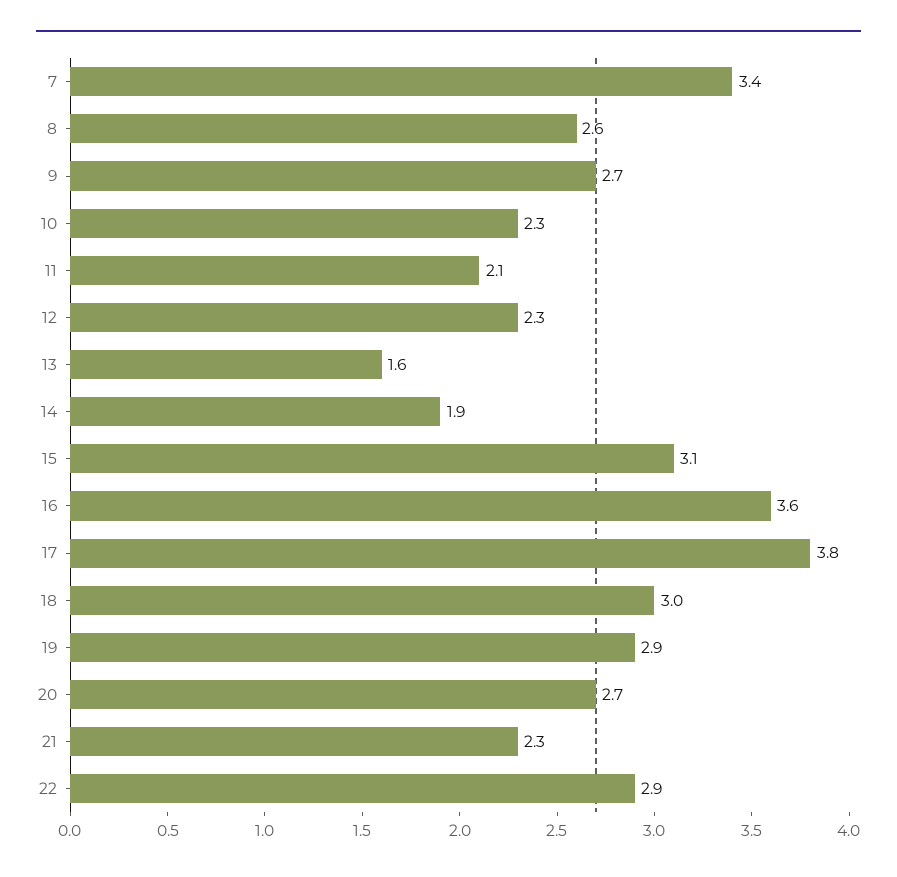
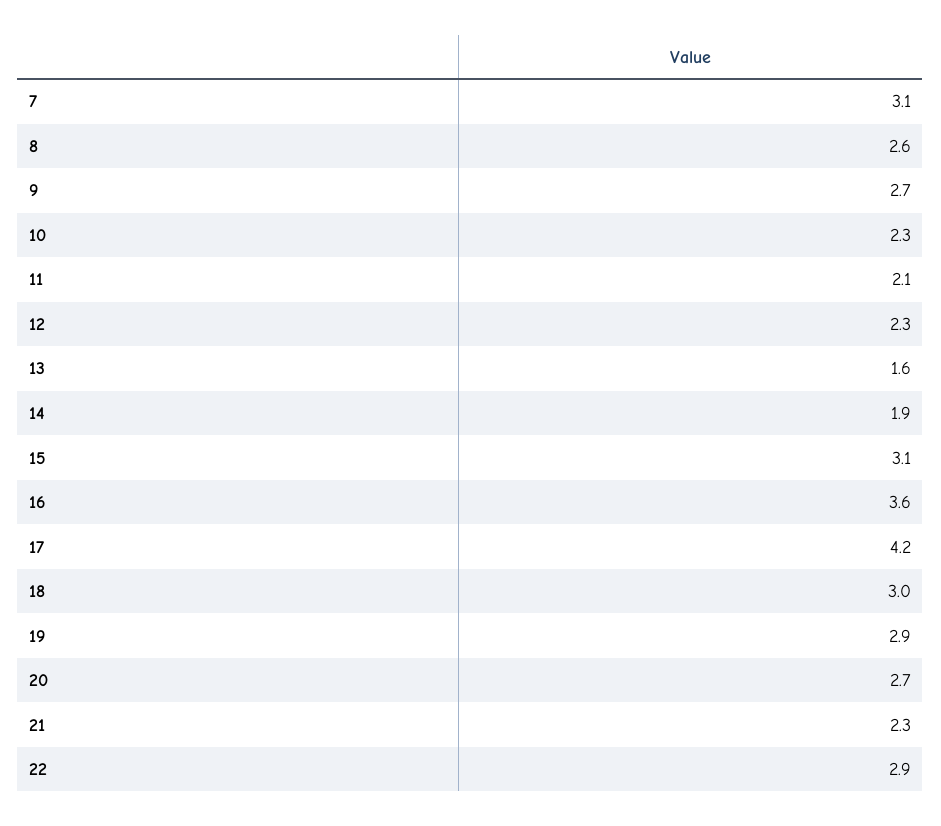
  {
-   "7": 3.4,
+   "7": 3.1,
    "8": 2.6,
    "9": 2.7,
    "10": 2.3,
    "11": 2.1,
    "12": 2.3,
    "13": 1.6,
    "14": 1.9,
    "15": 3.1,
    "16": 3.6,
-   "17": 3.8,
+   "17": 4.2,
    "18": 3,
    "19": 2.9,
    "20": 2.7,
    "21": 2.3,
    "22": 2.9
  }

